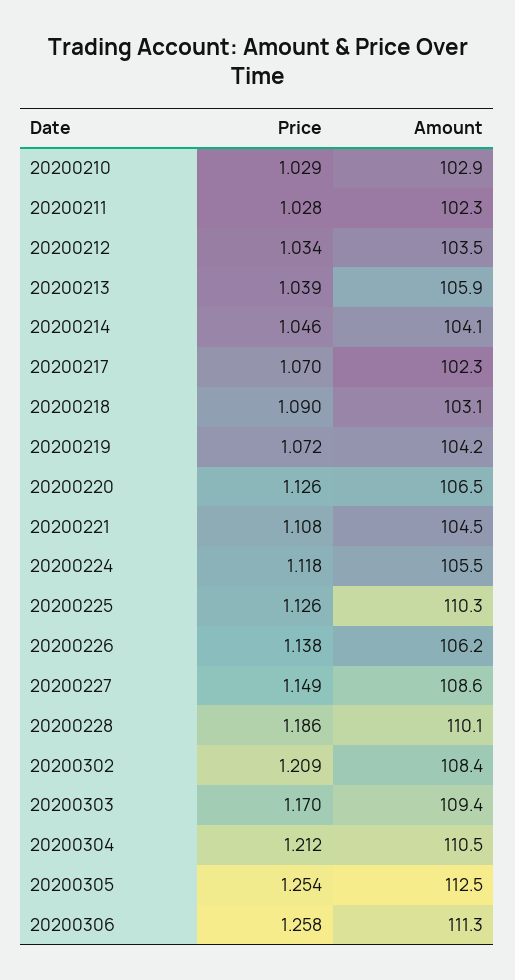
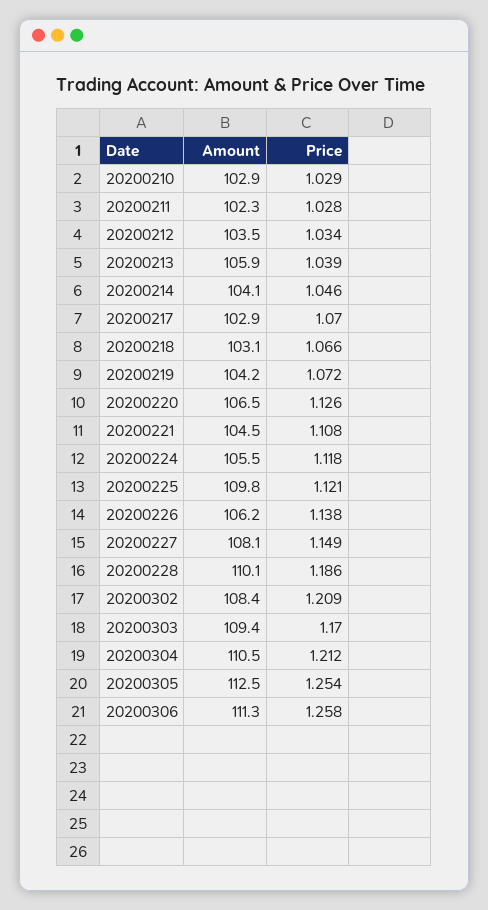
  {
    "Price": {
      "20200210": 1.029,
      "20200211": 1.028,
      "20200212": 1.034,
      "20200213": 1.039,
      "20200214": 1.046,
      "20200217": 1.07,
-     "20200218": 1.09,
+     "20200218": 1.066,
      "20200219": 1.072,
      "20200220": 1.126,
      "20200221": 1.108,
      "20200224": 1.118,
-     "20200225": 1.126,
+     "20200225": 1.121,
      "20200226": 1.138,
      "20200227": 1.149,
      "20200228": 1.186,
      "20200302": 1.209,
      "20200303": 1.17,
      "20200304": 1.212,
      "20200305": 1.254,
      "20200306": 1.258
    },
    "Amount": {
      "20200210": 102.9,
      "20200211": 102.3,
      "20200212": 103.5,
      "20200213": 105.9,
      "20200214": 104.1,
-     "20200217": 102.3,
+     "20200217": 102.9,
      "20200218": 103.1,
      "20200219": 104.2,
      "20200220": 106.5,
      "20200221": 104.5,
      "20200224": 105.5,
-     "20200225": 110.3,
+     "20200225": 109.8,
      "20200226": 106.2,
-     "20200227": 108.6,
+     "20200227": 108.1,
      "20200228": 110.1,
      "20200302": 108.4,
      "20200303": 109.4,
      "20200304": 110.5,
      "20200305": 112.5,
      "20200306": 111.3
    }
  }

